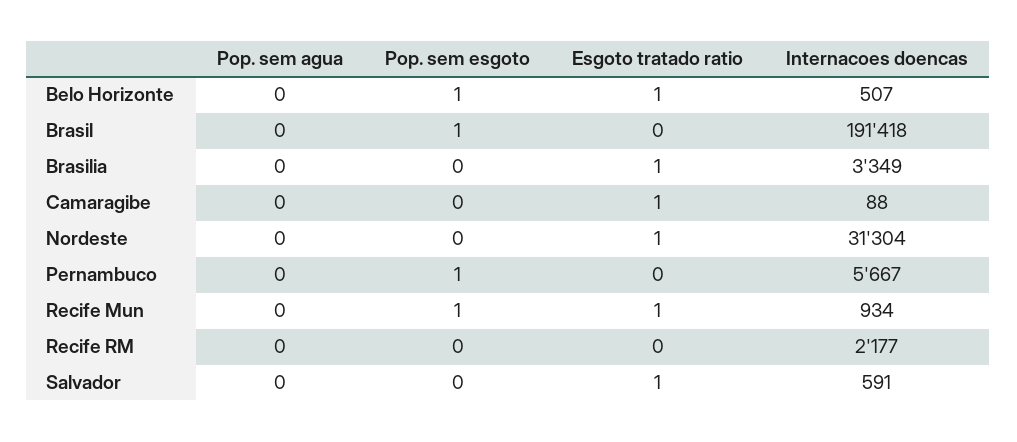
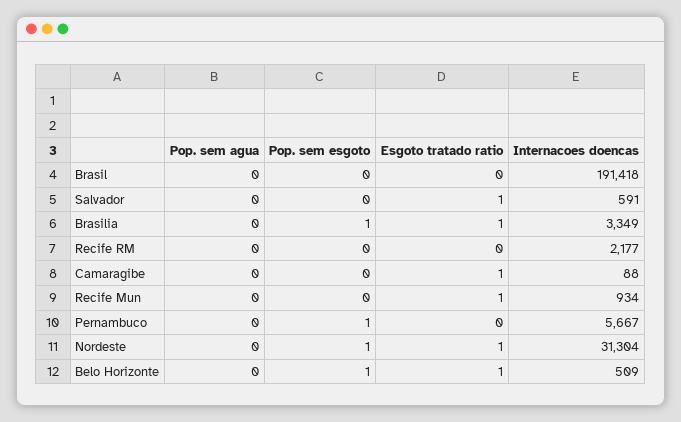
  {
    "Pop. sem agua": {
      "Belo Horizonte": 0,
      "Brasil": 0,
      "Brasilia": 0,
      "Camaragibe": 0,
      "Nordeste": 0,
      "Pernambuco": 0,
      "Recife Mun": 0,
      "Recife RM": 0,
      "Salvador": 0
    },
    "Pop. sem esgoto": {
      "Belo Horizonte": 1,
-     "Brasil": 1,
+     "Brasil": 0,
-     "Brasilia": 0,
+     "Brasilia": 1,
      "Camaragibe": 0,
-     "Nordeste": 0,
+     "Nordeste": 1,
      "Pernambuco": 1,
-     "Recife Mun": 1,
+     "Recife Mun": 0,
      "Recife RM": 0,
      "Salvador": 0
    },
    "Esgoto tratado ratio": {
      "Belo Horizonte": 1,
      "Brasil": 0,
      "Brasilia": 1,
      "Camaragibe": 1,
      "Nordeste": 1,
      "Pernambuco": 0,
      "Recife Mun": 1,
      "Recife RM": 0,
      "Salvador": 1
    },
    "Internacoes doencas": {
-     "Belo Horizonte": 507,
+     "Belo Horizonte": 509,
      "Brasil": 191418,
      "Brasilia": 3349,
      "Camaragibe": 88,
      "Nordeste": 31304,
      "Pernambuco": 5667,
      "Recife Mun": 934,
      "Recife RM": 2177,
      "Salvador": 591
    }
  }

